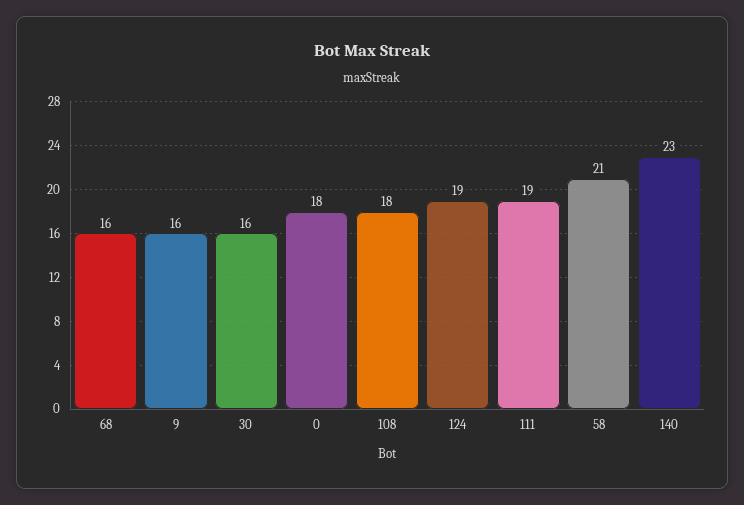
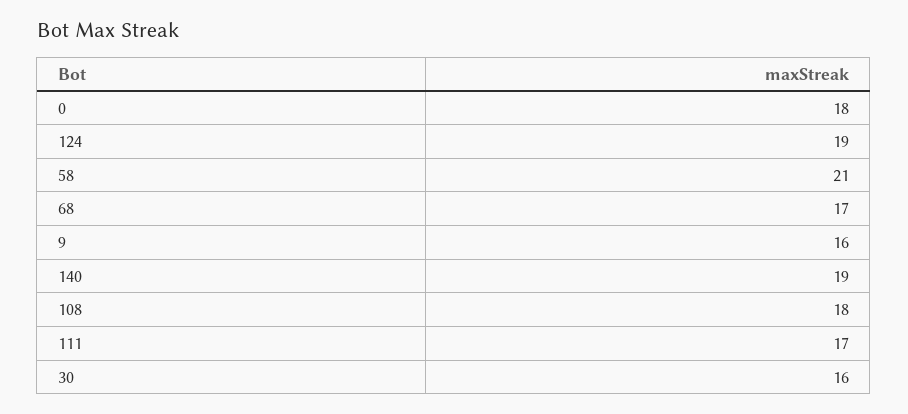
  {
-   "68": 16,
+   "68": 17,
    "9": 16,
    "30": 16,
    "0": 18,
    "108": 18,
    "124": 19,
-   "111": 19,
+   "111": 17,
    "58": 21,
-   "140": 23
+   "140": 19
  }

